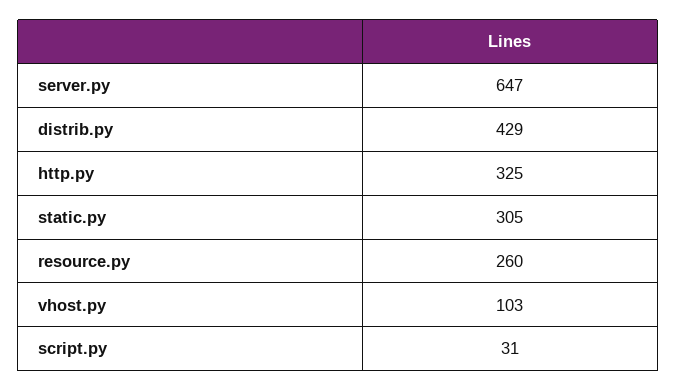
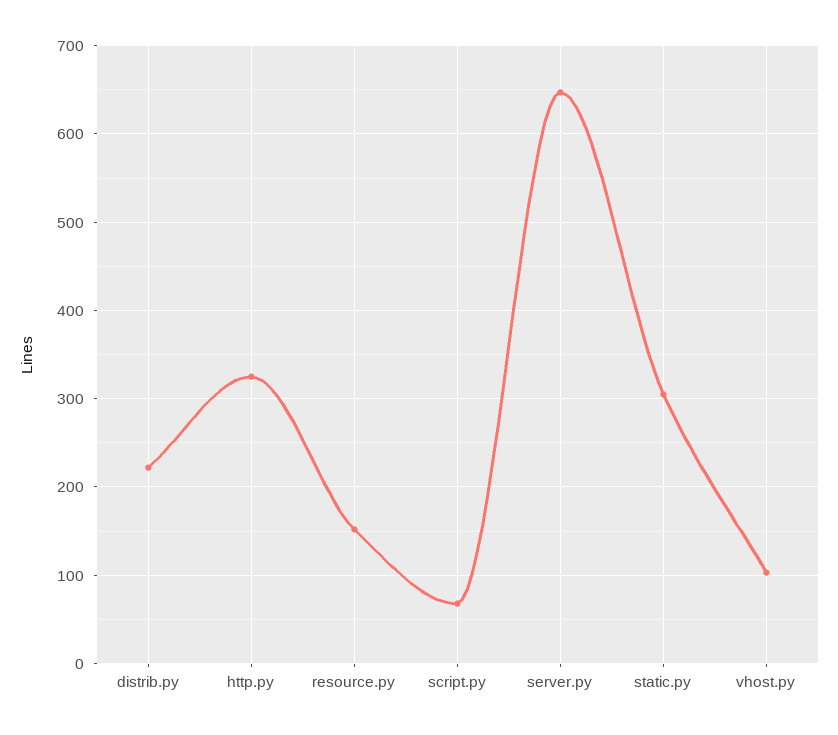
  {
    "server.py": 647,
-   "distrib.py": 429,
+   "distrib.py": 220,
    "http.py": 325,
    "static.py": 305,
-   "resource.py": 260,
+   "resource.py": 150,
    "vhost.py": 103,
-   "script.py": 31
+   "script.py": 70
  }

